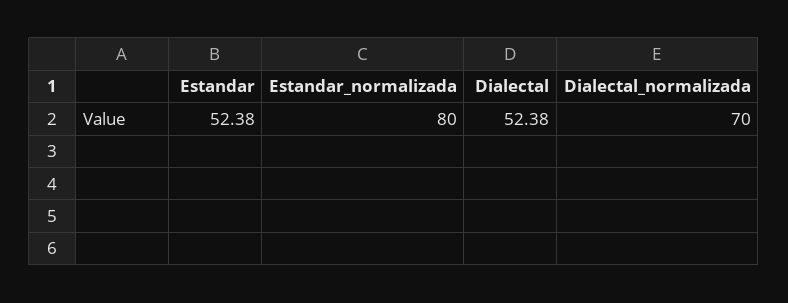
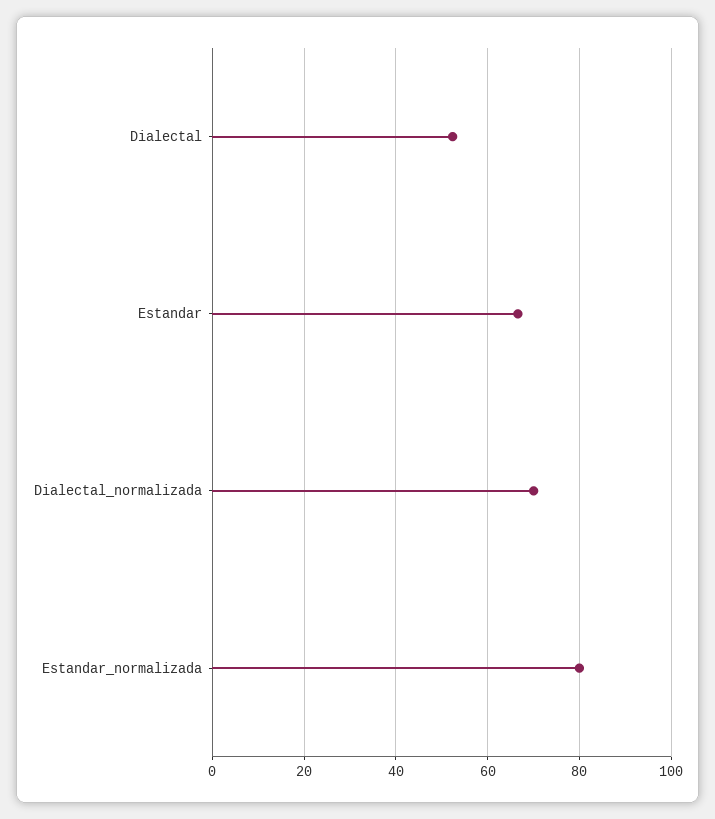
  {
-   "Estandar": 52.38,
+   "Estandar": 66,
    "Estandar_normalizada": 80,
    "Dialectal": 52.38,
    "Dialectal_normalizada": 70
  }

